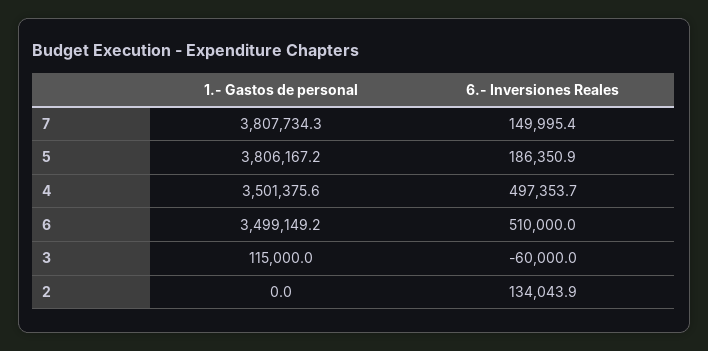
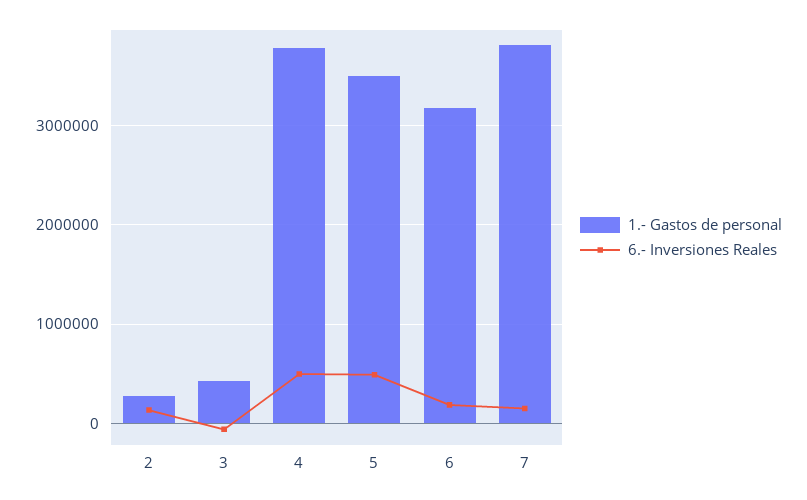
  {
    "1.- Gastos de personal": {
      "7": 3807734.3,
-     "5": 3806167.2,
+     "5": 3500000,
-     "4": 3501375.6,
+     "4": 3800000,
-     "6": 3499149.2,
+     "6": 3200000,
-     "3": 115000,
+     "3": 400000,
-     "2": 0
+     "2": 300000
    },
    "6.- Inversiones Reales": {
      "7": 149995.4,
-     "5": 186350.9,
+     "5": 500000,
      "4": 497353.7,
-     "6": 510000,
+     "6": 200000,
      "3": -60000,
      "2": 134043.9
    }
  }

